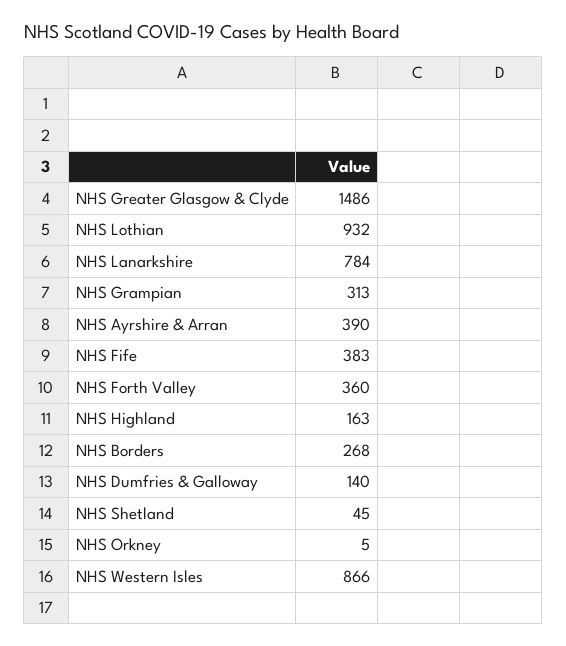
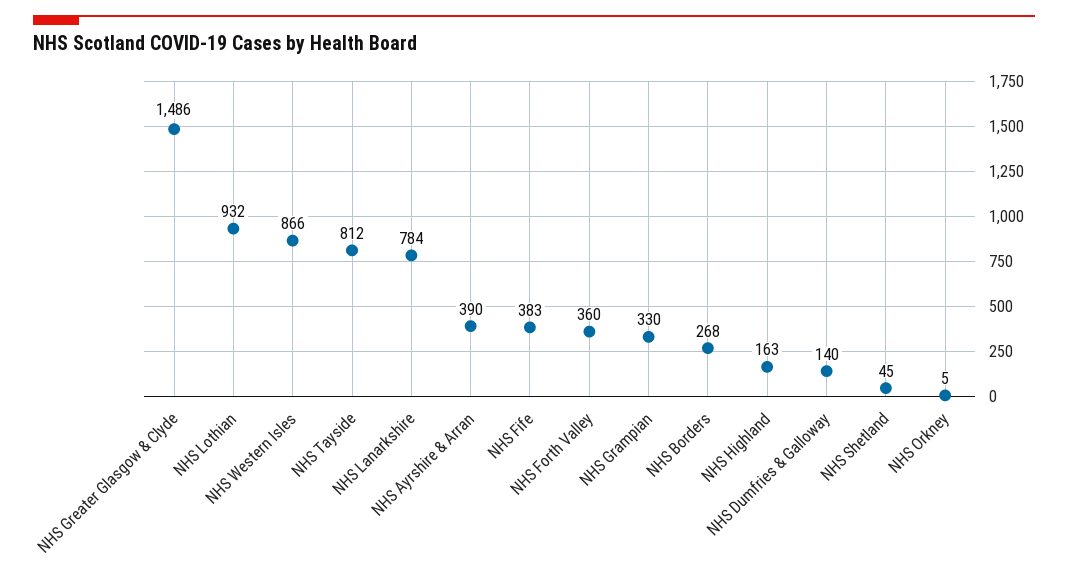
  {
    "NHS Greater Glasgow & Clyde": 1486,
    "NHS Lothian": 932,
    "NHS Lanarkshire": 784,
-   "NHS Grampian": 313,
+   "NHS Grampian": 330,
    "NHS Ayrshire & Arran": 390,
    "NHS Fife": 383,
    "NHS Forth Valley": 360,
    "NHS Highland": 163,
    "NHS Borders": 268,
    "NHS Dumfries & Galloway": 140,
    "NHS Shetland": 45,
    "NHS Orkney": 5,
-   "NHS Western Isles": 866
+   "NHS Western Isles": 866,
+   "NHS Tayside": 812
  }

